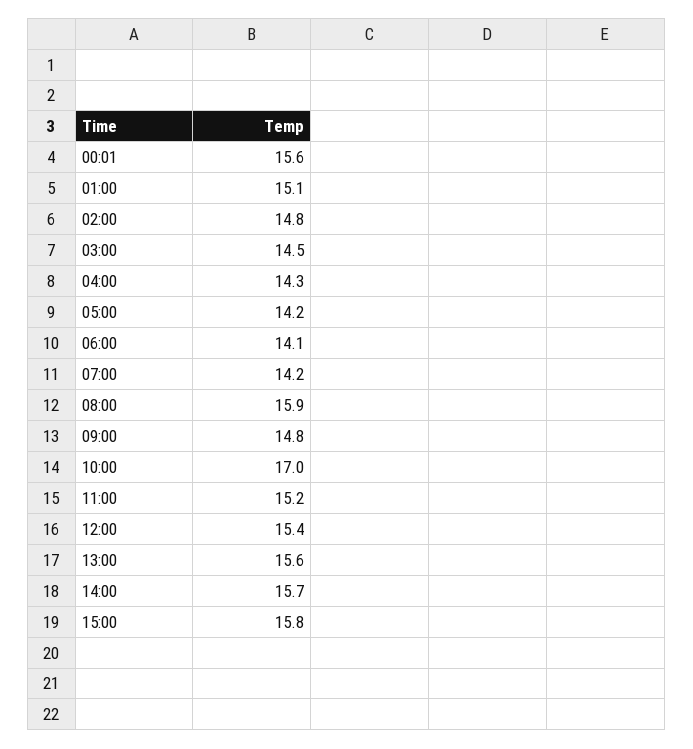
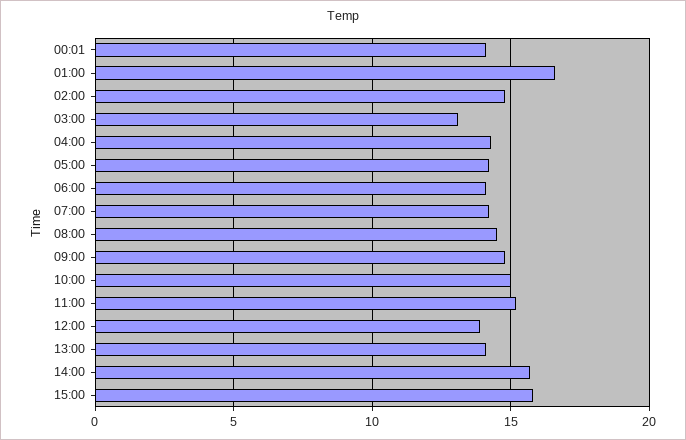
  {
-   "00:01": 15.6,
+   "00:01": 14,
-   "01:00": 15.1,
+   "01:00": 16.5,
    "02:00": 14.8,
-   "03:00": 14.5,
+   "03:00": 13,
    "04:00": 14.3,
    "05:00": 14.2,
    "06:00": 14.1,
    "07:00": 14.2,
-   "08:00": 15.9,
+   "08:00": 14.5,
    "09:00": 14.8,
-   "10:00": 17,
+   "10:00": 15,
    "11:00": 15.2,
-   "12:00": 15.4,
+   "12:00": 14,
-   "13:00": 15.6,
+   "13:00": 14,
    "14:00": 15.7,
    "15:00": 15.8
  }

